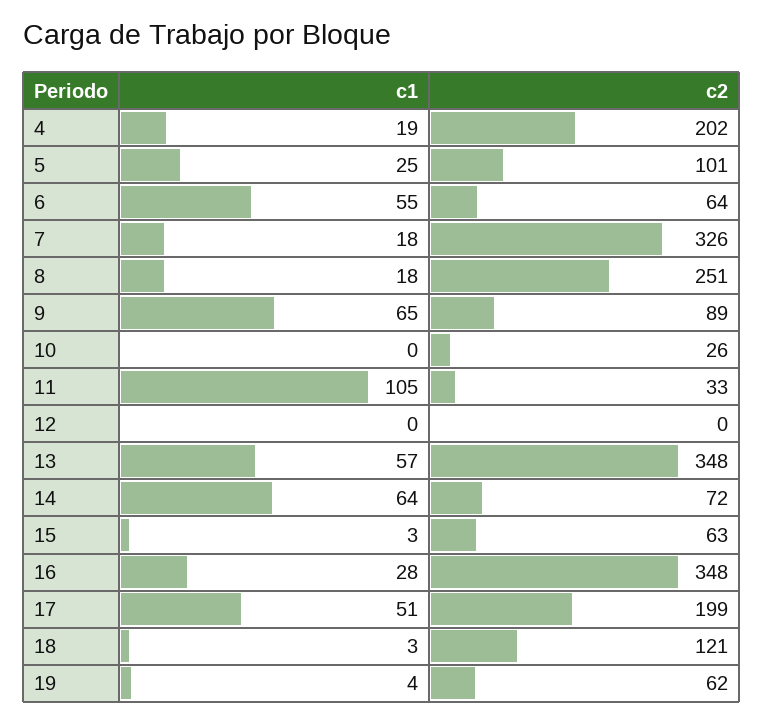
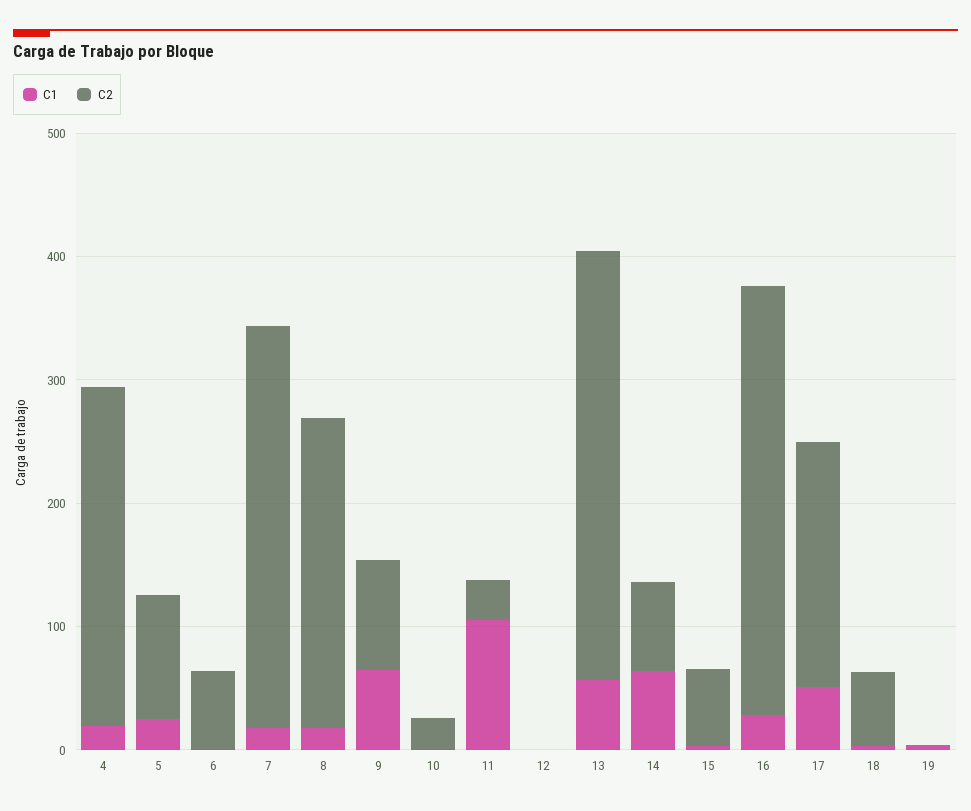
  {
    "c1": {
      "4": 19,
      "5": 25,
-     "6": 55,
+     "6": 0,
      "7": 18,
      "8": 18,
      "9": 65,
      "10": 0,
      "11": 105,
      "12": 0,
      "13": 57,
      "14": 64,
      "15": 3,
      "16": 28,
      "17": 51,
      "18": 3,
      "19": 4
    },
    "c2": {
-     "4": 202,
+     "4": 280,
      "5": 101,
      "6": 64,
      "7": 326,
      "8": 251,
      "9": 89,
      "10": 26,
      "11": 33,
      "12": 0,
      "13": 348,
      "14": 72,
      "15": 63,
      "16": 348,
      "17": 199,
-     "18": 121,
+     "18": 60,
-     "19": 62
+     "19": 0
    }
  }

